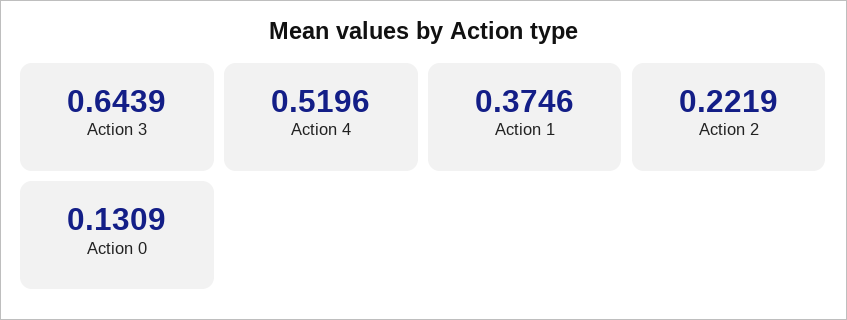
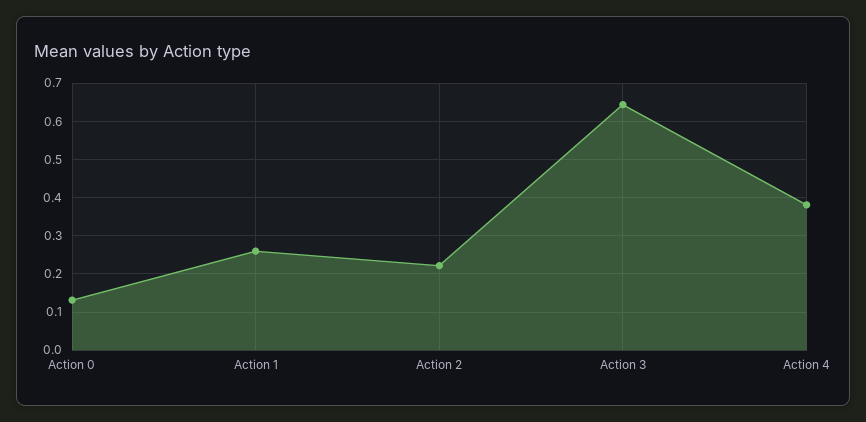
  {
    "Action 3": 0.6439,
-   "Action 4": 0.5196,
+   "Action 4": 0.38,
-   "Action 1": 0.3746,
+   "Action 1": 0.26,
    "Action 2": 0.2219,
    "Action 0": 0.1309
  }

